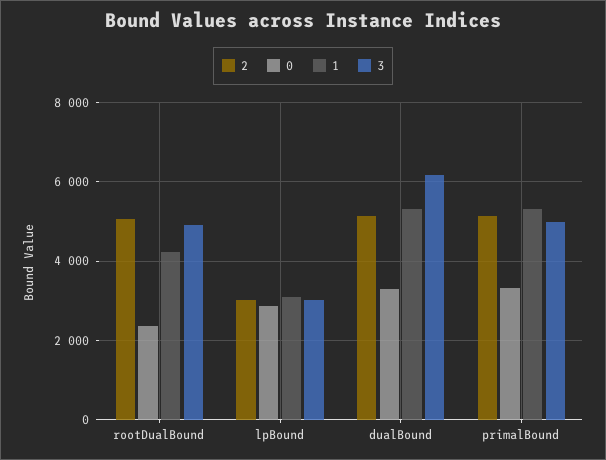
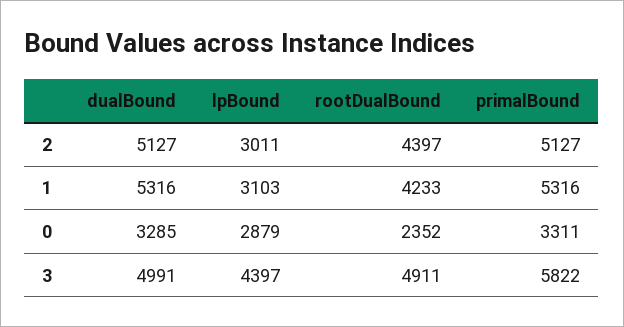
  {
    "2": {
-     "rootDualBound": 5000,
+     "rootDualBound": 4397,
      "lpBound": 3011,
      "dualBound": 5127,
      "primalBound": 5127
    },
    "0": {
      "rootDualBound": 2352,
      "lpBound": 2879,
      "dualBound": 3285,
      "primalBound": 3311
    },
    "1": {
      "rootDualBound": 4233,
      "lpBound": 3103,
      "dualBound": 5316,
      "primalBound": 5316
    },
    "3": {
      "rootDualBound": 4911,
-     "lpBound": 3000,
+     "lpBound": 4397,
-     "dualBound": 6200,
+     "dualBound": 4991,
-     "primalBound": 5000
+     "primalBound": 5822
    }
  }

